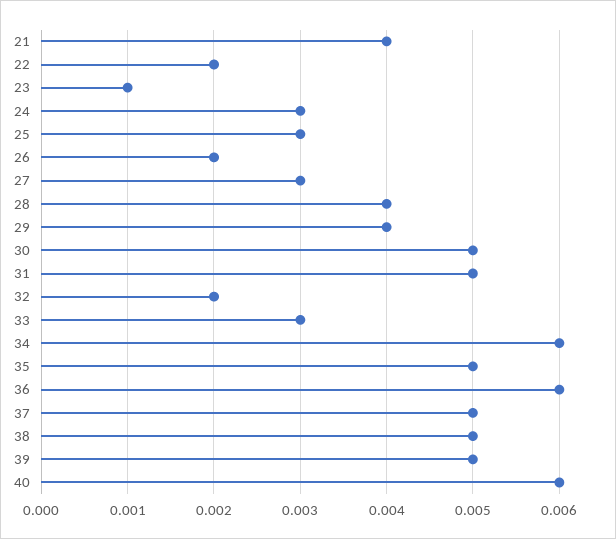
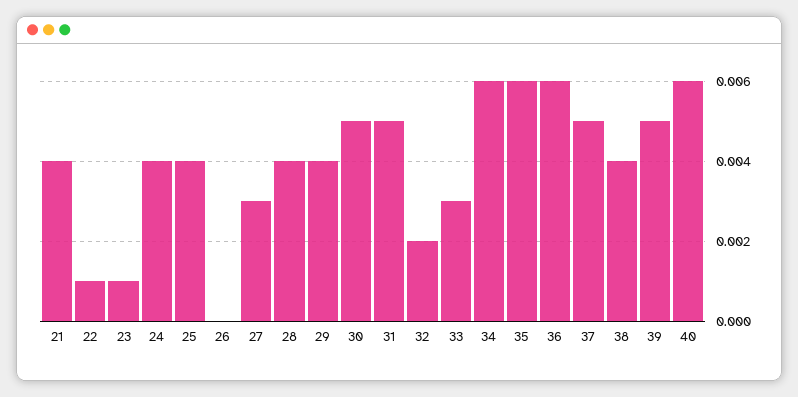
  {
    "21": 0.004,
-   "22": 0.002,
+   "22": 0.001,
    "23": 0.001,
-   "24": 0.003,
+   "24": 0.004,
-   "25": 0.003,
+   "25": 0.004,
-   "26": 0.002,
+   "26": 0,
    "27": 0.003,
    "28": 0.004,
    "29": 0.004,
    "30": 0.005,
    "31": 0.005,
    "32": 0.002,
    "33": 0.003,
    "34": 0.006,
-   "35": 0.005,
+   "35": 0.006,
    "36": 0.006,
    "37": 0.005,
-   "38": 0.005,
+   "38": 0.004,
    "39": 0.005,
    "40": 0.006
  }

